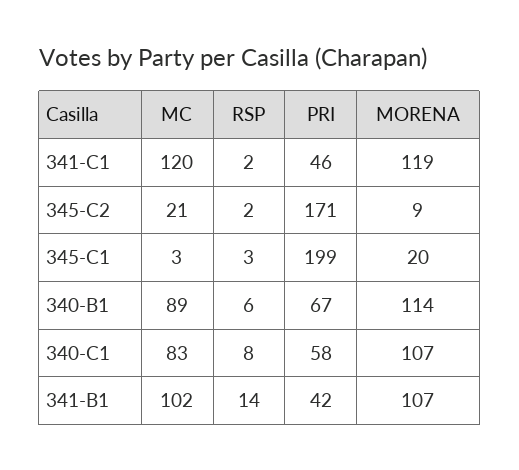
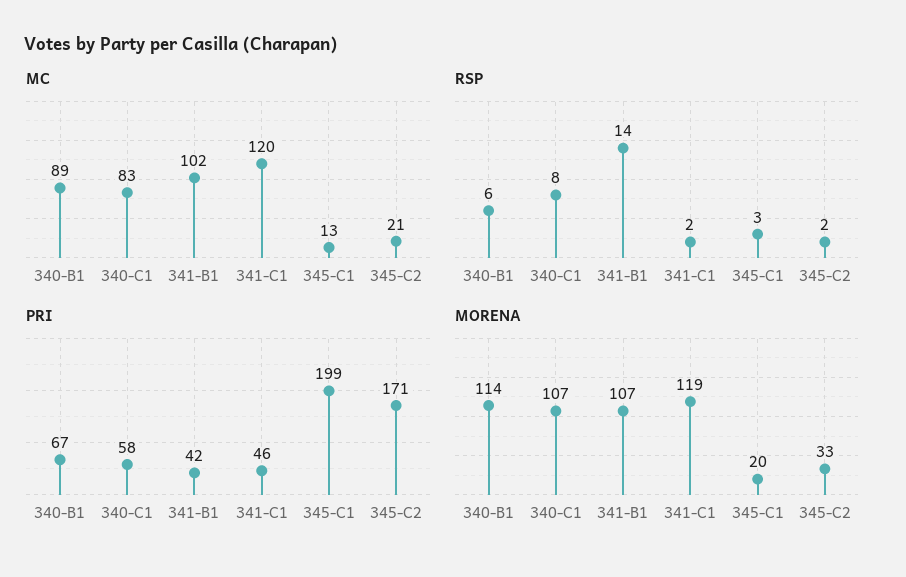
  {
    "MC": {
      "341-C1": 120,
      "345-C2": 21,
-     "345-C1": 3,
+     "345-C1": 13,
      "340-B1": 89,
      "340-C1": 83,
      "341-B1": 102
    },
    "RSP": {
      "341-C1": 2,
      "345-C2": 2,
      "345-C1": 3,
      "340-B1": 6,
      "340-C1": 8,
      "341-B1": 14
    },
    "PRI": {
      "341-C1": 46,
      "345-C2": 171,
      "345-C1": 199,
      "340-B1": 67,
      "340-C1": 58,
      "341-B1": 42
    },
    "MORENA": {
      "341-C1": 119,
-     "345-C2": 9,
+     "345-C2": 33,
      "345-C1": 20,
      "340-B1": 114,
      "340-C1": 107,
      "341-B1": 107
    }
  }

